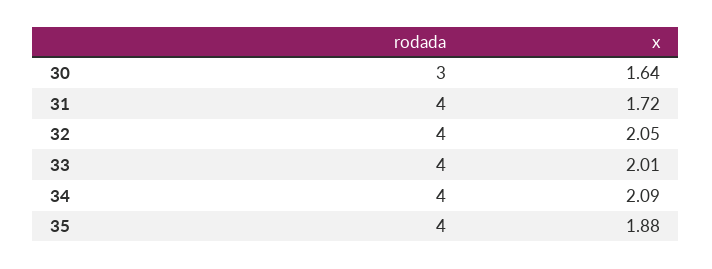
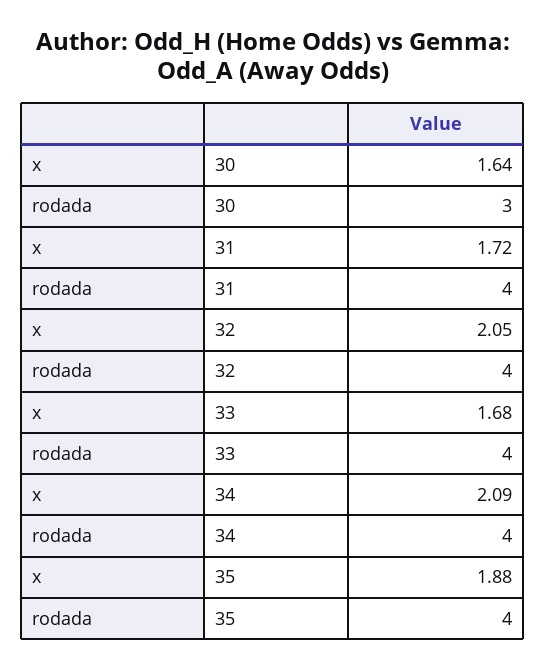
  {
    "rodada": {
      "30": 3,
      "31": 4,
      "32": 4,
      "33": 4,
      "34": 4,
      "35": 4
    },
    "x": {
      "30": 1.64,
      "31": 1.72,
      "32": 2.05,
-     "33": 2.01,
+     "33": 1.68,
      "34": 2.09,
      "35": 1.88
    }
  }

